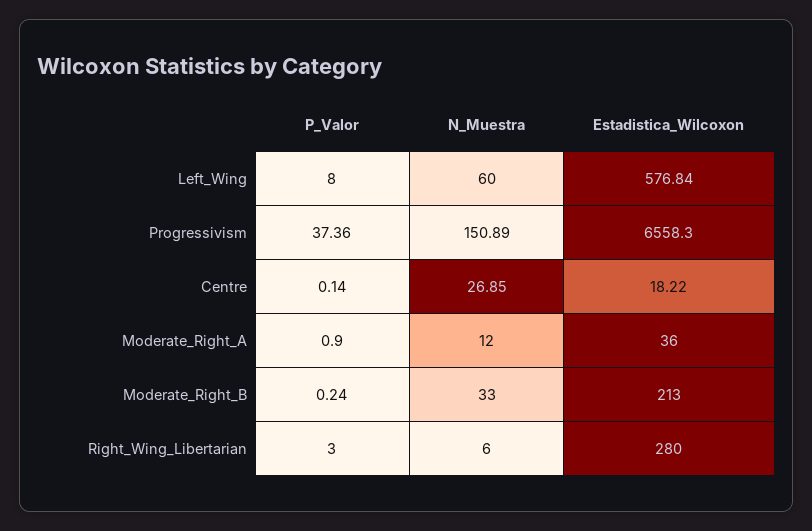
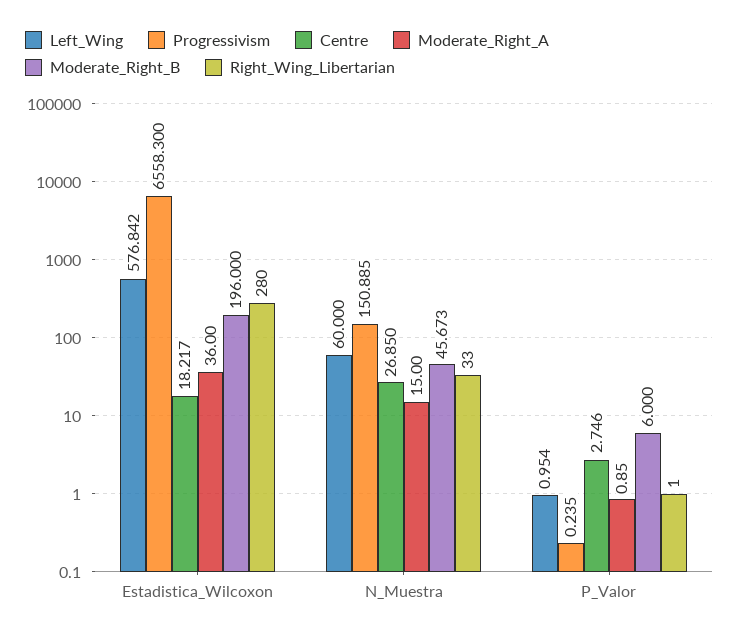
  {
    "Left_Wing": {
-     "P_Valor": 8,
+     "P_Valor": 0.954,
      "N_Muestra": 60,
      "Estadistica_Wilcoxon": 576.842
    },
    "Progressivism": {
-     "P_Valor": 37.36,
+     "P_Valor": 0.235,
      "N_Muestra": 150.885,
      "Estadistica_Wilcoxon": 6558.3
    },
    "Centre": {
-     "P_Valor": 0.14,
+     "P_Valor": 2.746,
      "N_Muestra": 26.85,
      "Estadistica_Wilcoxon": 18.217
    },
    "Moderate_Right_A": {
      "P_Valor": 0.85,
-     "N_Muestra": 12,
+     "N_Muestra": 15,
      "Estadistica_Wilcoxon": 36
    },
    "Moderate_Right_B": {
-     "P_Valor": 0.24,
+     "P_Valor": 6,
-     "N_Muestra": 33,
+     "N_Muestra": 45.673,
-     "Estadistica_Wilcoxon": 213
+     "Estadistica_Wilcoxon": 196
    },
    "Right_Wing_Libertarian": {
-     "P_Valor": 3,
+     "P_Valor": 1,
-     "N_Muestra": 6,
+     "N_Muestra": 33,
      "Estadistica_Wilcoxon": 280
    }
  }

